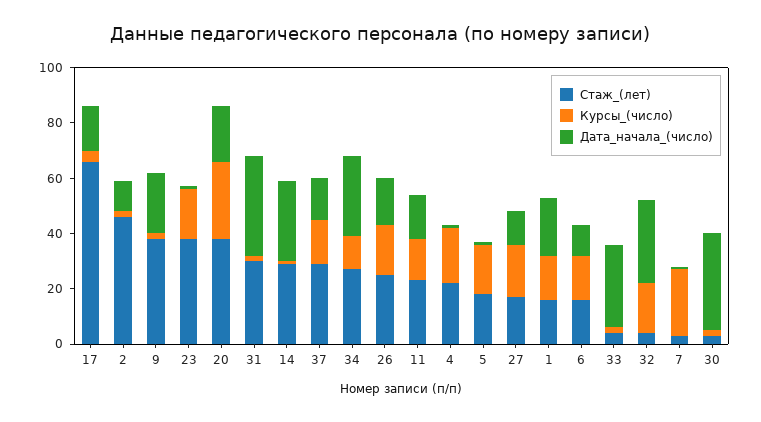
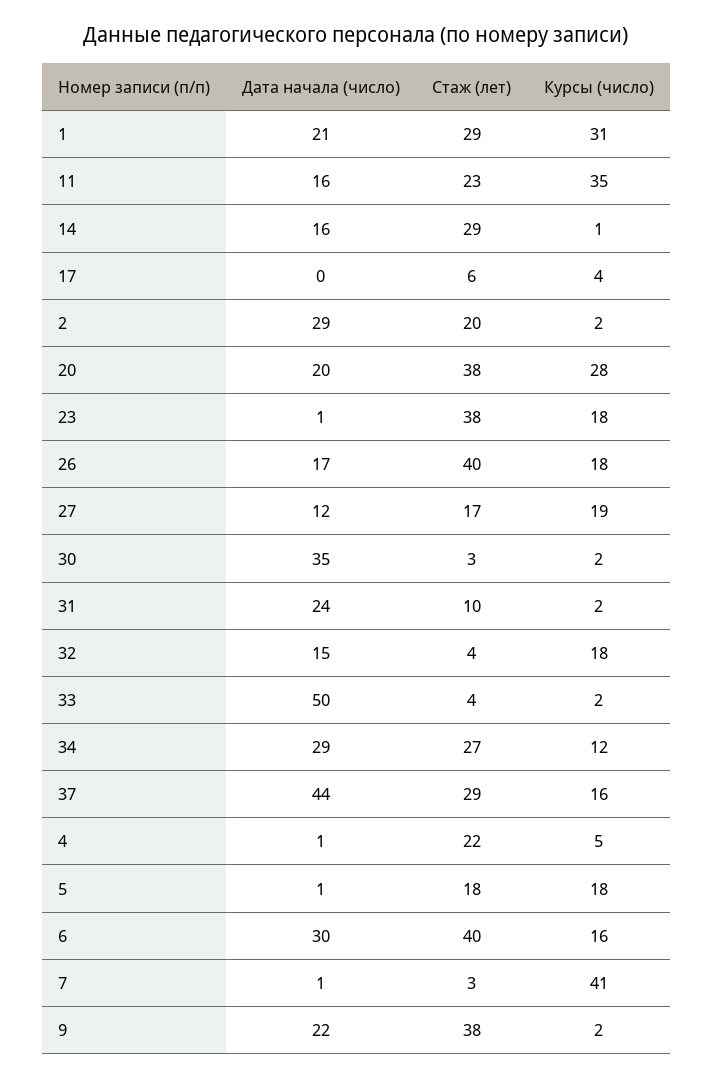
  {
    "Стаж_(лет)": {
-     "17": 65,
+     "17": 6,
-     "2": 45,
+     "2": 20,
      "9": 38,
      "23": 38,
      "20": 38,
-     "31": 30,
+     "31": 10,
      "14": 29,
      "37": 29,
      "34": 27,
-     "26": 25,
+     "26": 40,
      "11": 23,
      "4": 22,
      "5": 18,
      "27": 17,
-     "1": 15,
+     "1": 29,
-     "6": 15,
+     "6": 40,
      "33": 4,
      "32": 4,
      "7": 3,
      "30": 3
    },
    "Курсы_(число)": {
      "17": 4,
      "2": 2,
      "9": 2,
      "23": 18,
      "20": 28,
      "31": 2,
      "14": 1,
      "37": 16,
      "34": 12,
      "26": 18,
-     "11": 15,
+     "11": 35,
-     "4": 20,
+     "4": 5,
      "5": 18,
      "27": 19,
-     "1": 15,
+     "1": 31,
      "6": 16,
      "33": 2,
      "32": 18,
-     "7": 25,
+     "7": 41,
      "30": 2
    },
    "Дата_начала_(число)": {
-     "17": 15,
+     "17": 0,
-     "2": 10,
+     "2": 29,
      "9": 22,
      "23": 1,
      "20": 20,
-     "31": 35,
+     "31": 24,
-     "14": 30,
+     "14": 16,
-     "37": 15,
+     "37": 44,
      "34": 29,
      "26": 17,
      "11": 16,
      "4": 1,
      "5": 1,
      "27": 12,
      "1": 21,
-     "6": 10,
+     "6": 30,
-     "33": 30,
+     "33": 50,
-     "32": 30,
+     "32": 15,
      "7": 1,
      "30": 35
    }
  }

